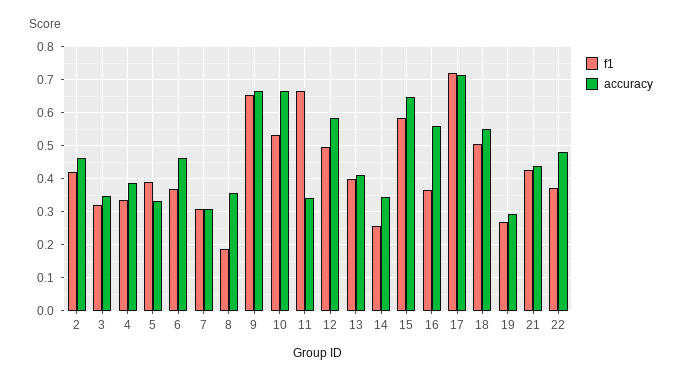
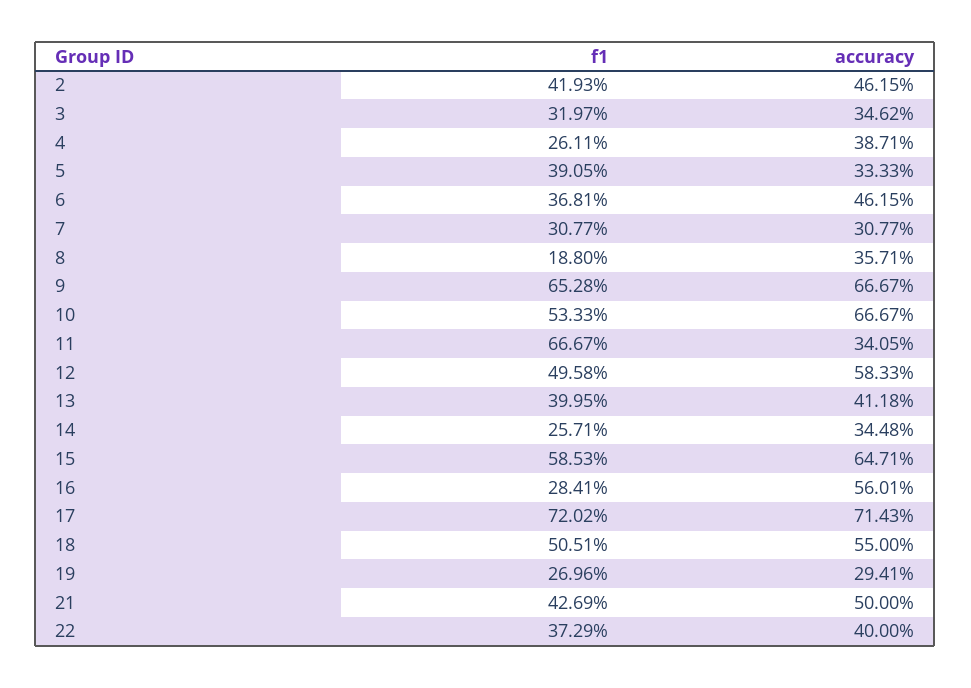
  {
    "f1": {
      "2": 0.4193,
      "3": 0.3197,
-     "4": 0.34,
+     "4": 0.2611,
      "5": 0.3905,
      "6": 0.3681,
      "7": 0.3077,
      "8": 0.188,
      "9": 0.6528,
      "10": 0.5333,
      "11": 0.6667,
      "12": 0.4958,
      "13": 0.3995,
      "14": 0.2571,
      "15": 0.5853,
-     "16": 0.36,
+     "16": 0.2841,
      "17": 0.7202,
      "18": 0.5051,
      "19": 0.2696,
      "21": 0.4269,
      "22": 0.3729
    },
    "accuracy": {
      "2": 0.4615,
      "3": 0.3462,
      "4": 0.3871,
      "5": 0.3333,
      "6": 0.4615,
      "7": 0.3077,
      "8": 0.3571,
      "9": 0.6667,
      "10": 0.6667,
      "11": 0.3405,
      "12": 0.5833,
      "13": 0.4118,
      "14": 0.3448,
      "15": 0.6471,
      "16": 0.5601,
      "17": 0.7143,
      "18": 0.55,
      "19": 0.2941,
-     "21": 0.44,
+     "21": 0.5,
-     "22": 0.48
+     "22": 0.4
    }
  }

